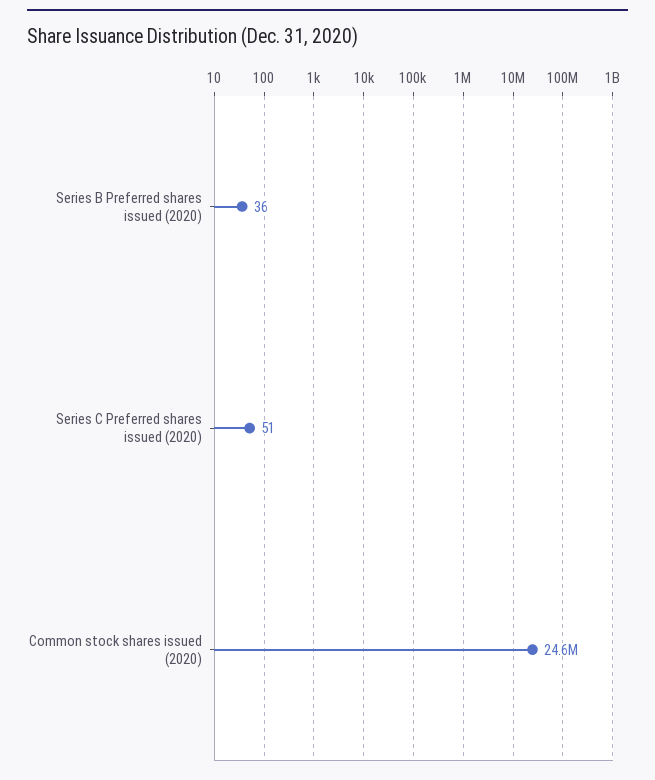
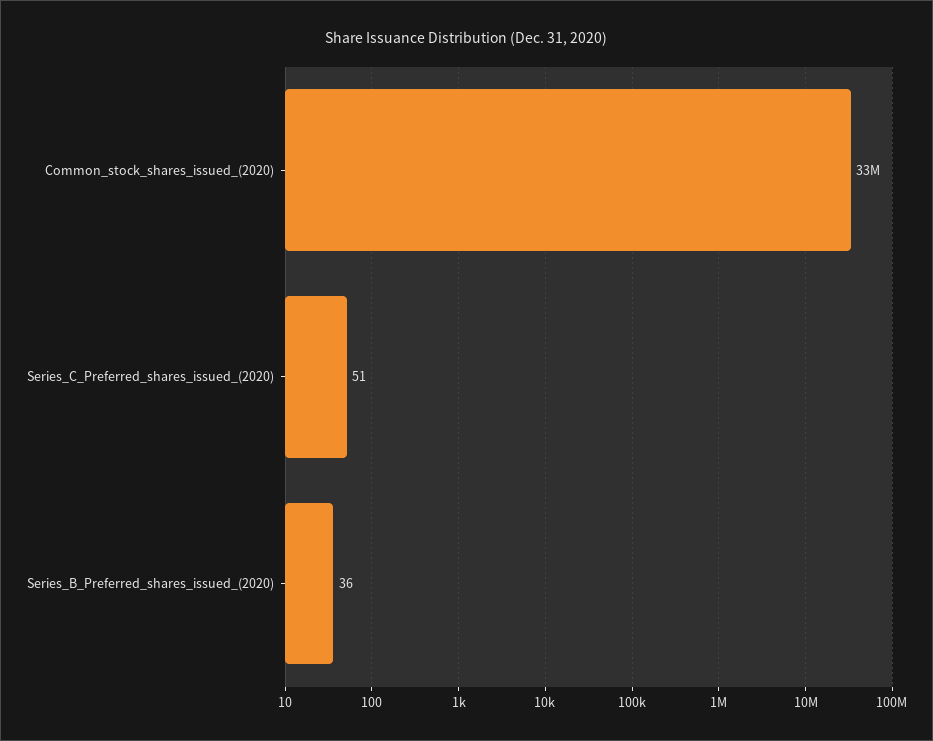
  {
    "Series B Preferred shares issued (2020)": 36,
    "Series C Preferred shares issued (2020)": 51,
-   "Common stock shares issued (2020)": 24600000
+   "Common stock shares issued (2020)": 33000000
  }

